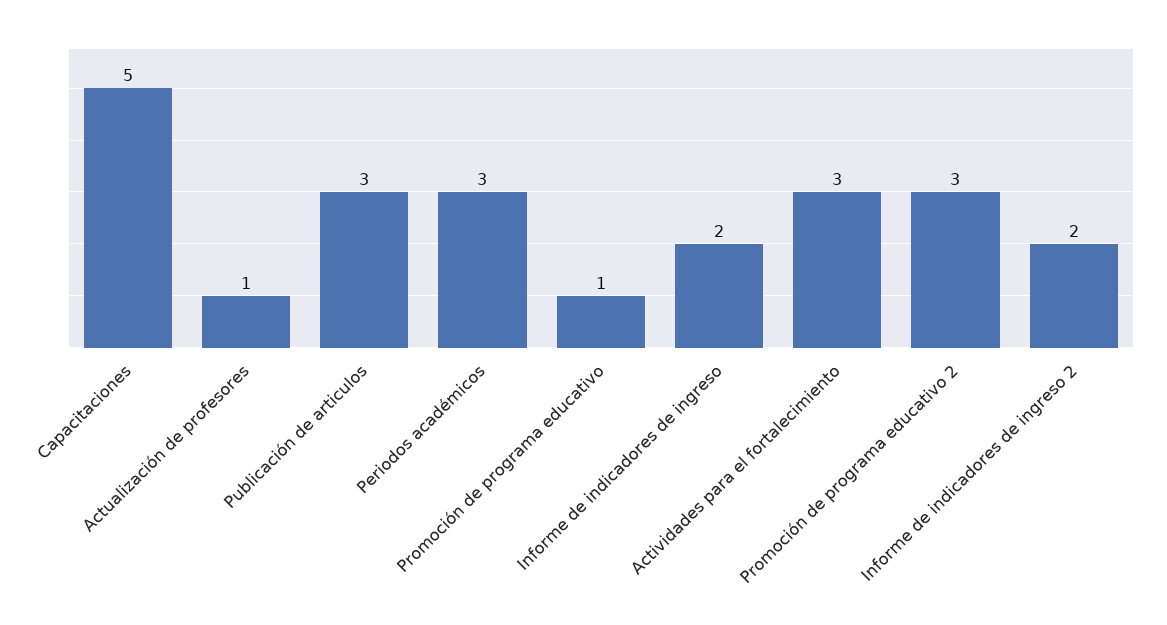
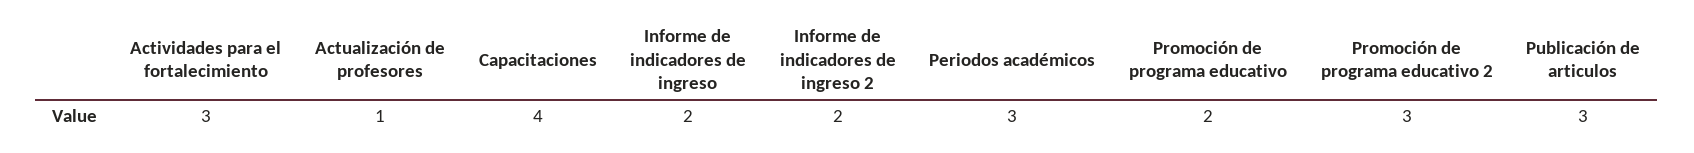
  {
-   "Capacitaciones": 5,
+   "Capacitaciones": 4,
    "Actualización de profesores": 1,
    "Publicación de articulos": 3,
    "Periodos académicos": 3,
-   "Promoción de programa educativo": 1,
+   "Promoción de programa educativo": 2,
    "Informe de indicadores de ingreso": 2,
    "Actividades para el fortalecimiento": 3,
    "Promoción de programa educativo 2": 3,
    "Informe de indicadores de ingreso 2": 2
  }

